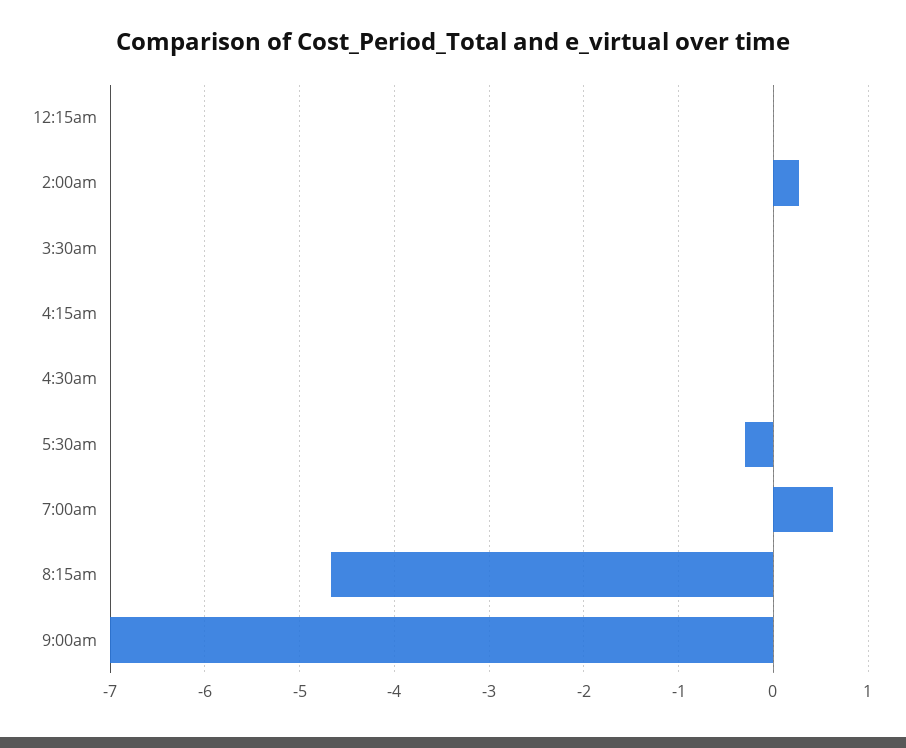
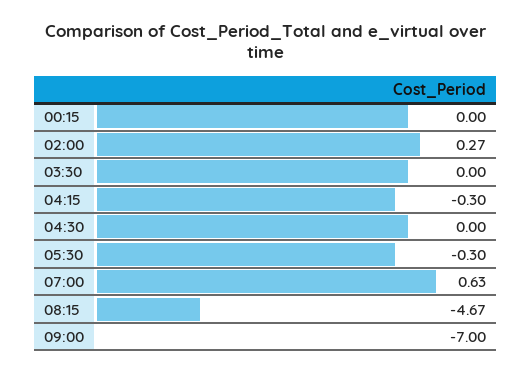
  {
    "12:15am": 0,
    "2:00am": 0.27,
    "3:30am": 0,
-   "4:15am": 0,
+   "4:15am": -0.3,
    "4:30am": 0,
    "5:30am": -0.3,
    "7:00am": 0.63,
    "8:15am": -4.67,
    "9:00am": -7
  }

